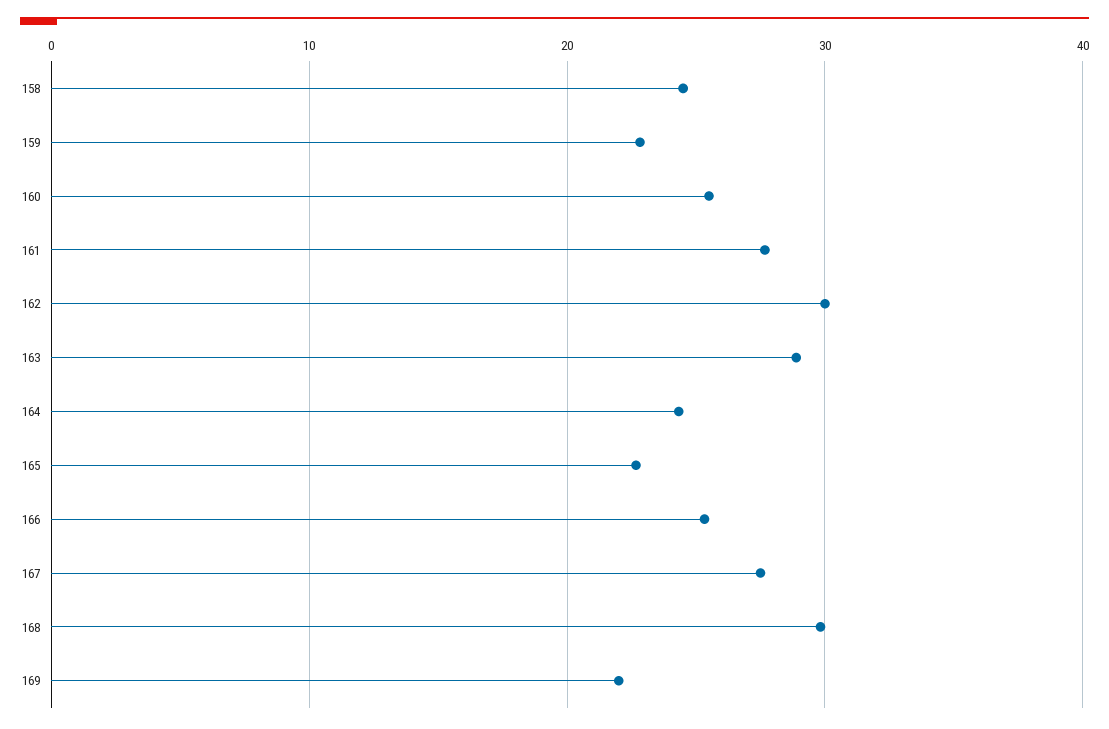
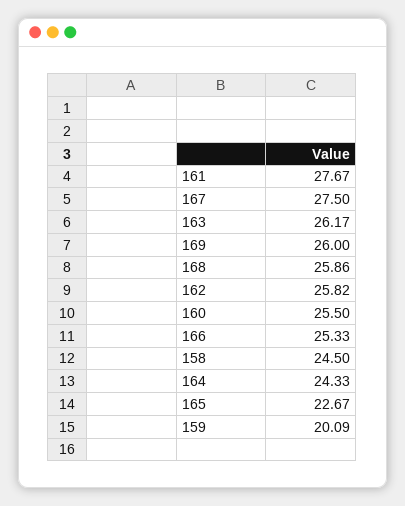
  {
    "158": 24.5,
-   "159": 23,
+   "159": 20.09,
    "160": 25.5,
    "161": 27.67,
-   "162": 30,
+   "162": 25.82,
-   "163": 29,
+   "163": 26.17,
    "164": 24.33,
    "165": 22.67,
    "166": 25.33,
    "167": 27.5,
-   "168": 30,
+   "168": 25.86,
-   "169": 22
+   "169": 26
  }

